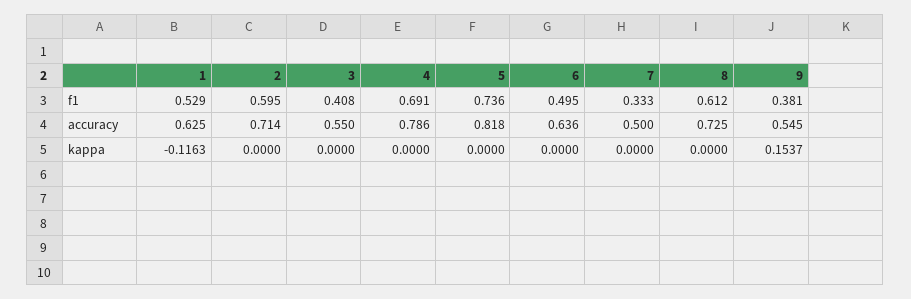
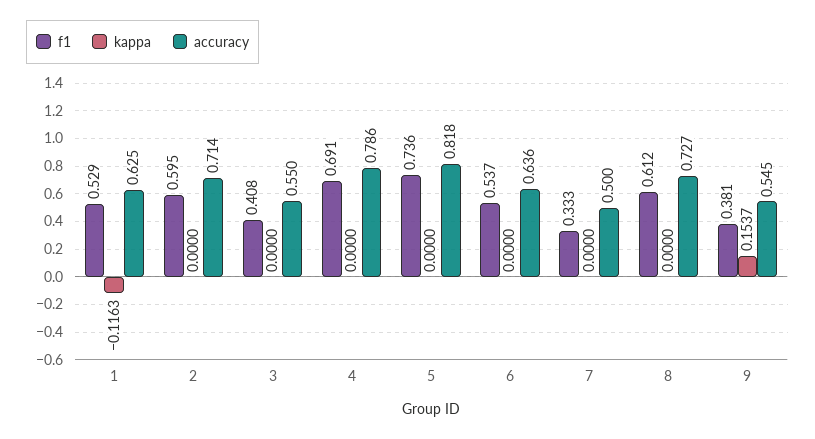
  {
    "f1": {
      "1": 0.529,
      "2": 0.595,
      "3": 0.408,
      "4": 0.691,
      "5": 0.736,
-     "6": 0.495,
+     "6": 0.537,
      "7": 0.333,
      "8": 0.612,
      "9": 0.381
    },
    "accuracy": {
      "1": 0.625,
      "2": 0.714,
      "3": 0.55,
      "4": 0.786,
      "5": 0.818,
      "6": 0.636,
      "7": 0.5,
-     "8": 0.725,
+     "8": 0.727,
      "9": 0.545
    },
    "kappa": {
      "1": -0.1163,
      "2": 0,
      "3": 0,
      "4": 0,
      "5": 0,
      "6": 0,
      "7": 0,
      "8": 0,
      "9": 0.1537
    }
  }

